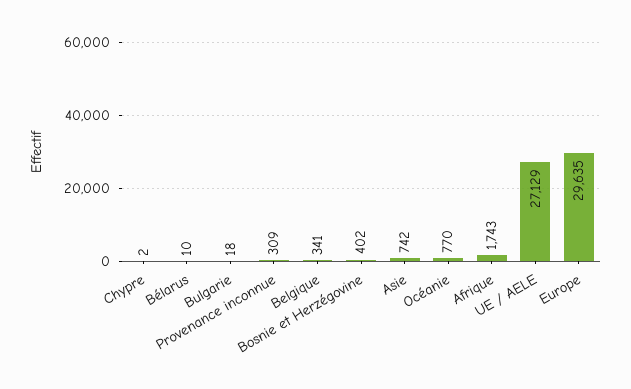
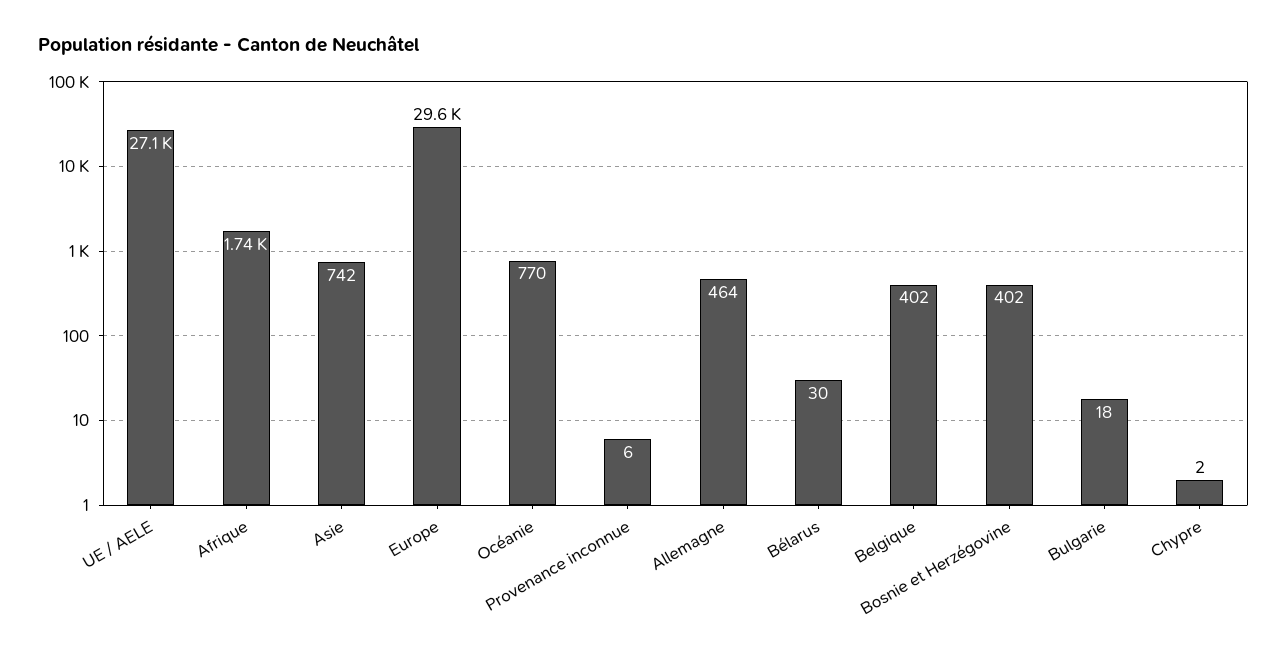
  {
    "Chypre": 2,
-   "Bélarus": 10,
+   "Bélarus": 30,
    "Bulgarie": 18,
-   "Provenance inconnue": 309,
+   "Provenance inconnue": 6,
-   "Belgique": 341,
+   "Belgique": 402,
    "Bosnie et Herzégovine": 402,
    "Asie": 742,
    "Océanie": 770,
    "Afrique": 1743,
    "UE / AELE": 27129,
-   "Europe": 29635
+   "Europe": 29635,
+   "Allemagne": 464
  }

